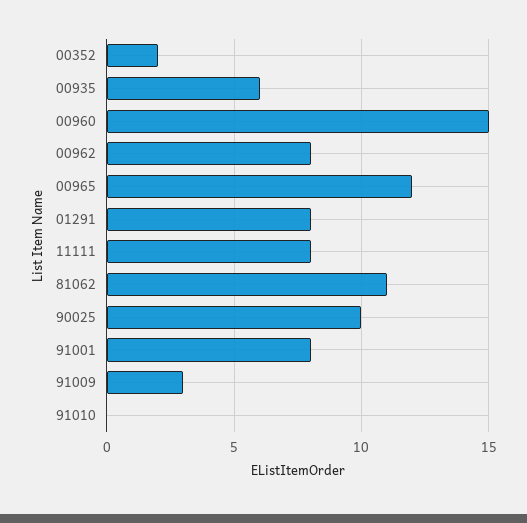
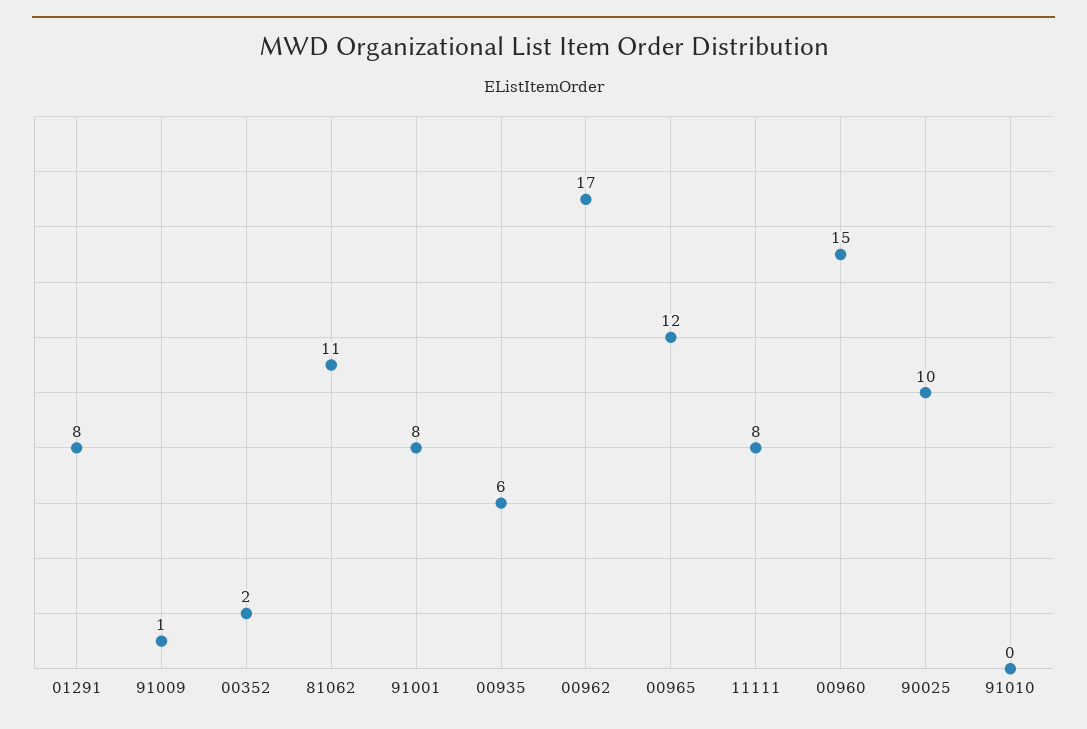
  {
    "00352": 2,
    "00935": 6,
    "00960": 15,
-   "00962": 8,
+   "00962": 17,
    "00965": 12,
    "01291": 8,
    "11111": 8,
    "81062": 11,
    "90025": 10,
    "91001": 8,
-   "91009": 3,
+   "91009": 1,
    "91010": 0
  }

